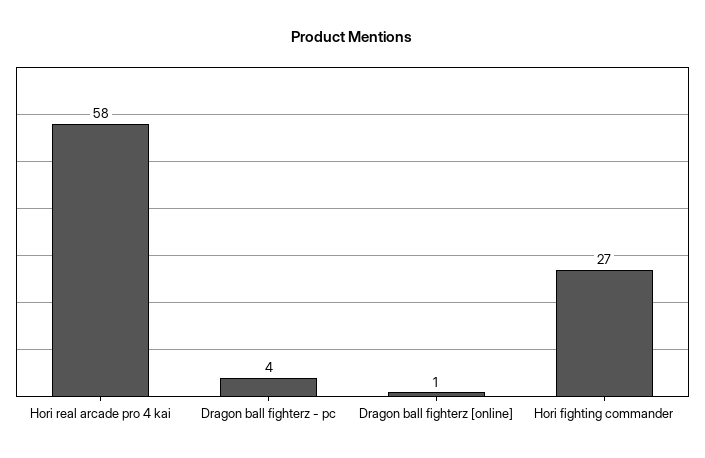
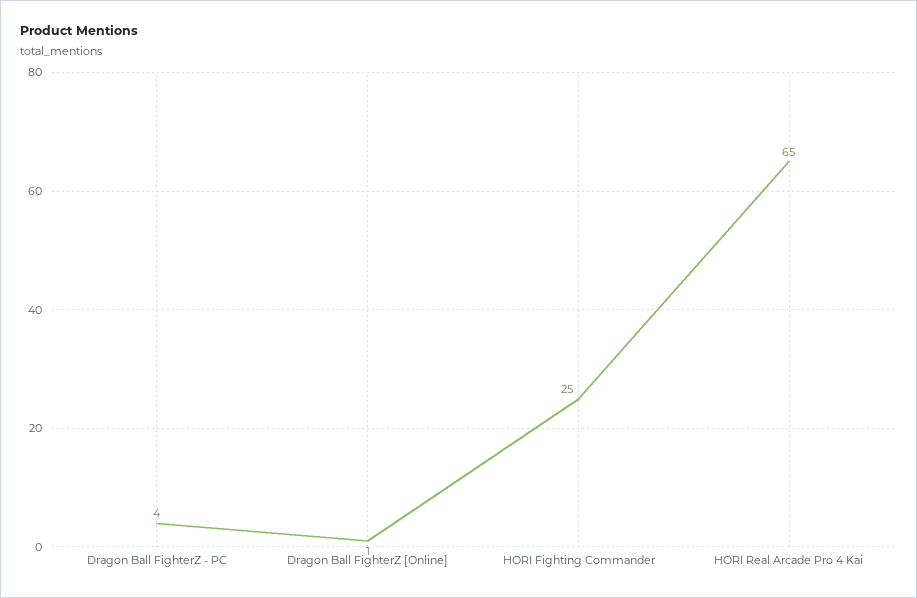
  {
-   "Hori real arcade pro 4 kai": 58,
+   "Hori real arcade pro 4 kai": 65,
    "Dragon ball fighterz - pc": 4,
    "Dragon ball fighterz [online]": 1,
-   "Hori fighting commander": 27
+   "Hori fighting commander": 25
  }

